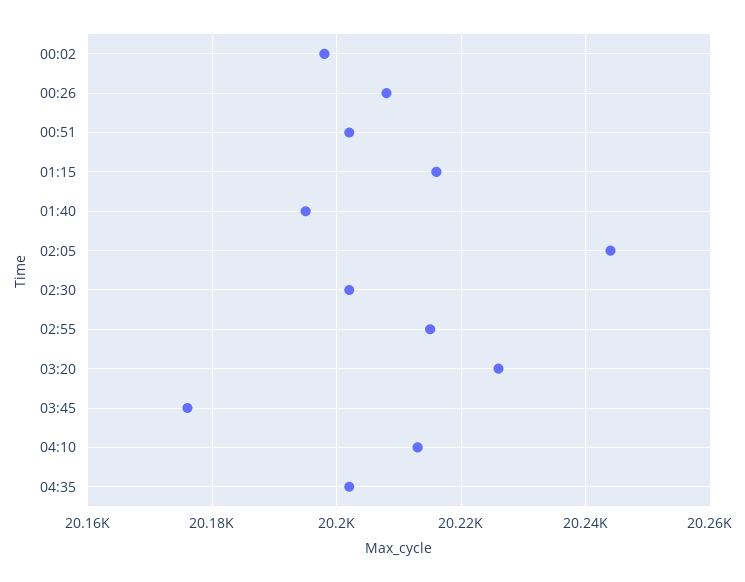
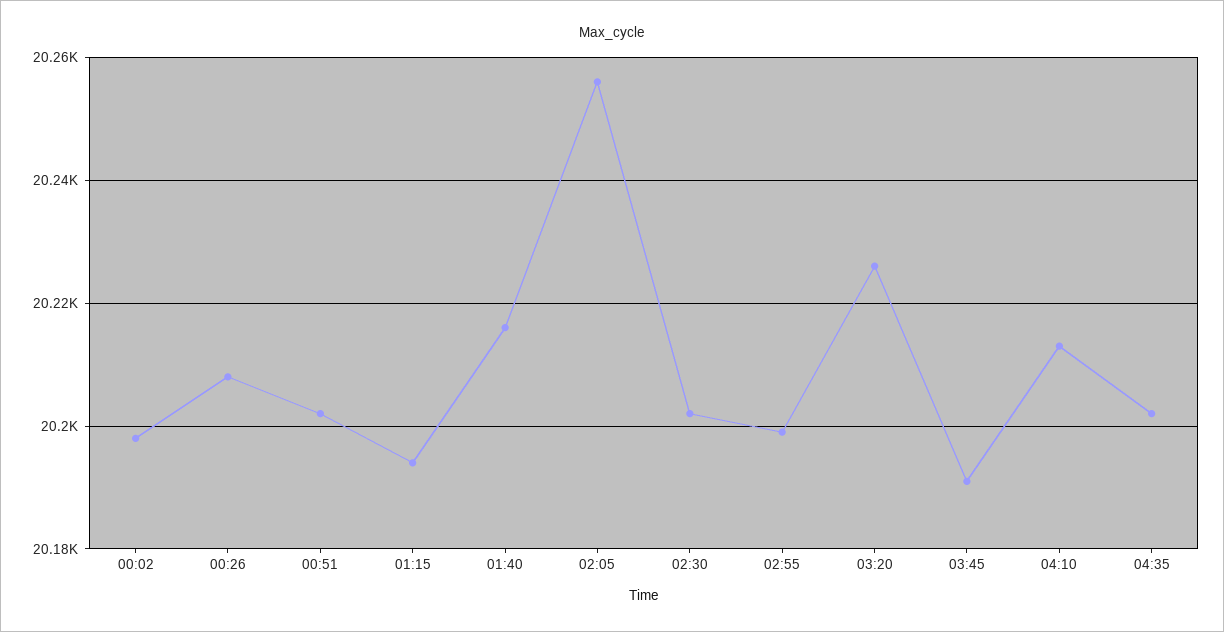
  {
    "00:02": 20200,
    "00:26": 20210,
    "00:51": 20200,
-   "01:15": 20215,
+   "01:15": 20195,
-   "01:40": 20195,
+   "01:40": 20215,
-   "02:05": 20245,
+   "02:05": 20255,
    "02:30": 20200,
-   "02:55": 20215,
+   "02:55": 20200,
    "03:20": 20225,
-   "03:45": 20175,
+   "03:45": 20190,
    "04:10": 20215,
    "04:35": 20200
  }

